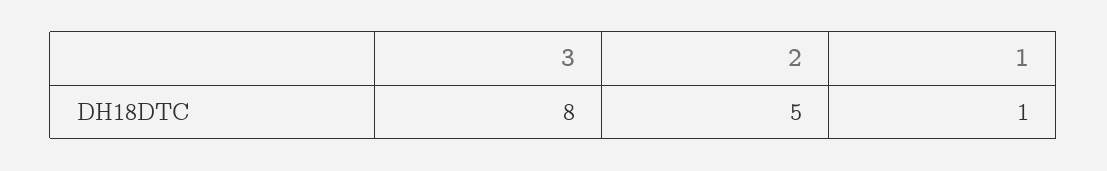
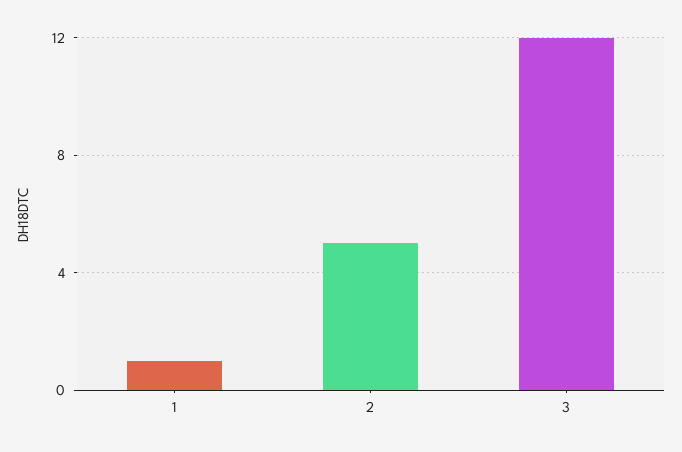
  {
-   "3": 8,
+   "3": 12,
    "2": 5,
    "1": 1
  }

